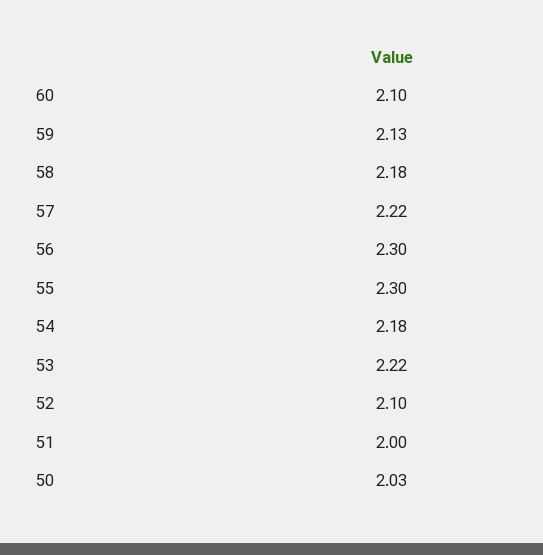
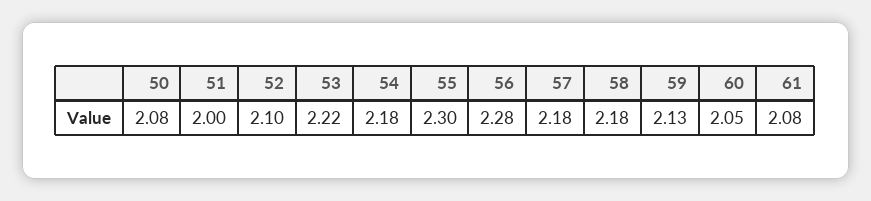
  {
-   "60": 2.1,
+   "60": 2.05,
    "59": 2.13,
    "58": 2.18,
-   "57": 2.22,
+   "57": 2.18,
-   "56": 2.3,
+   "56": 2.28,
    "55": 2.3,
    "54": 2.18,
    "53": 2.22,
    "52": 2.1,
    "51": 2,
-   "50": 2.03
+   "50": 2.08,
+   "61": 2.08
  }

